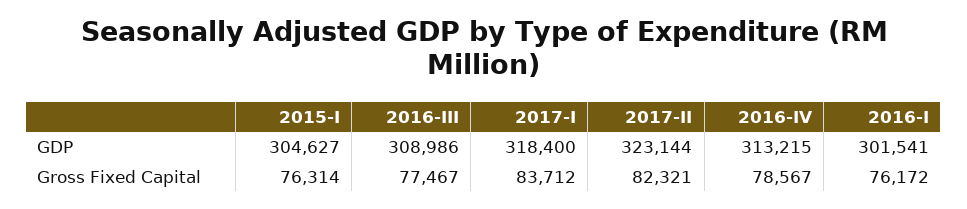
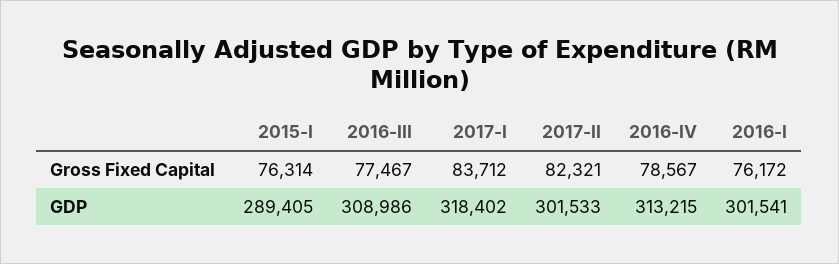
  {
    "2015-I": {
-     "GDP": 304627,
+     "GDP": 289405,
      "Gross Fixed Capital": 76314
    },
    "2016-III": {
      "GDP": 308986,
      "Gross Fixed Capital": 77467
    },
    "2017-I": {
-     "GDP": 318400,
+     "GDP": 318402,
      "Gross Fixed Capital": 83712
    },
    "2017-II": {
-     "GDP": 323144,
+     "GDP": 301533,
      "Gross Fixed Capital": 82321
    },
    "2016-IV": {
      "GDP": 313215,
      "Gross Fixed Capital": 78567
    },
    "2016-I": {
      "GDP": 301541,
      "Gross Fixed Capital": 76172
    }
  }

